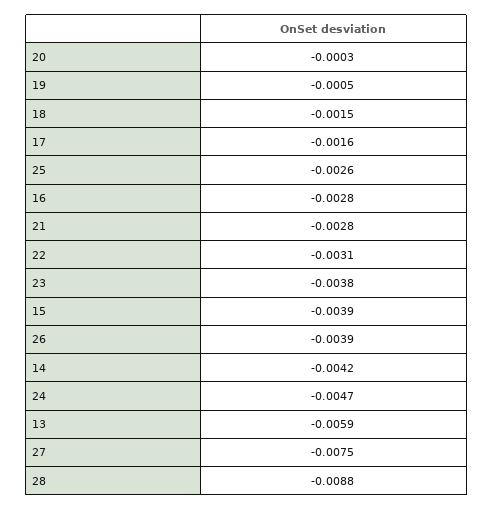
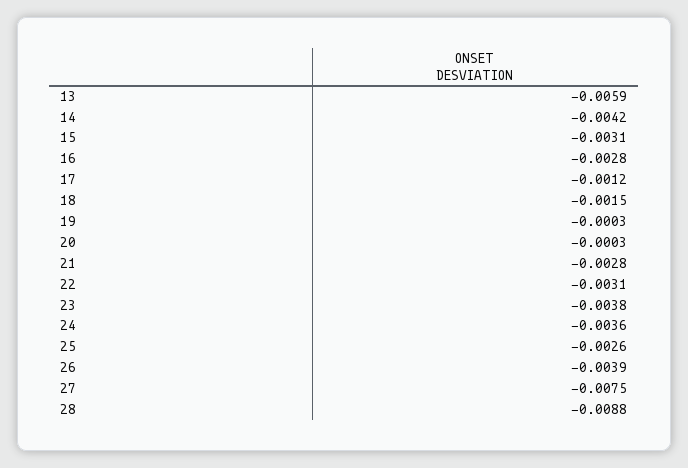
  {
    "20": -0.0003,
-   "19": -0.0005,
+   "19": -0.0003,
    "18": -0.0015,
-   "17": -0.0016,
+   "17": -0.0012,
    "25": -0.0026,
    "16": -0.0028,
    "21": -0.0028,
    "22": -0.0031,
    "23": -0.0038,
-   "15": -0.0039,
+   "15": -0.0031,
    "26": -0.0039,
    "14": -0.0042,
-   "24": -0.0047,
+   "24": -0.0036,
    "13": -0.0059,
    "27": -0.0075,
    "28": -0.0088
  }

